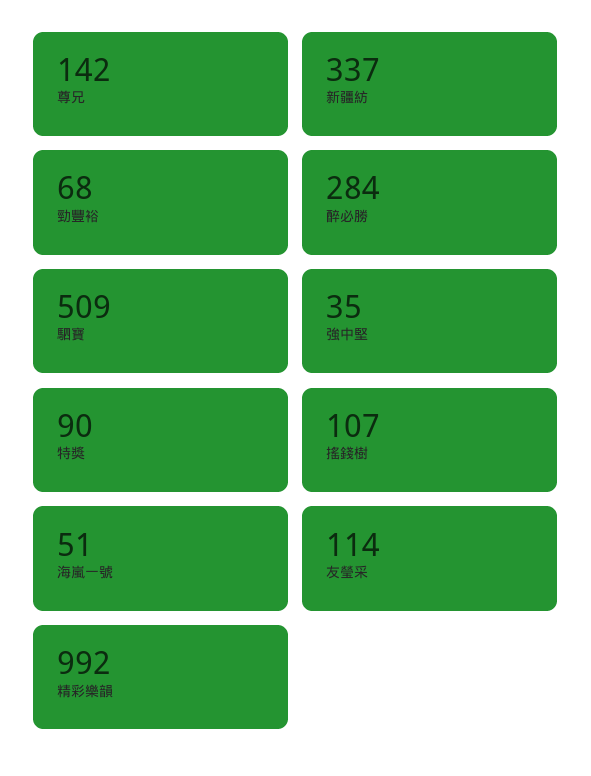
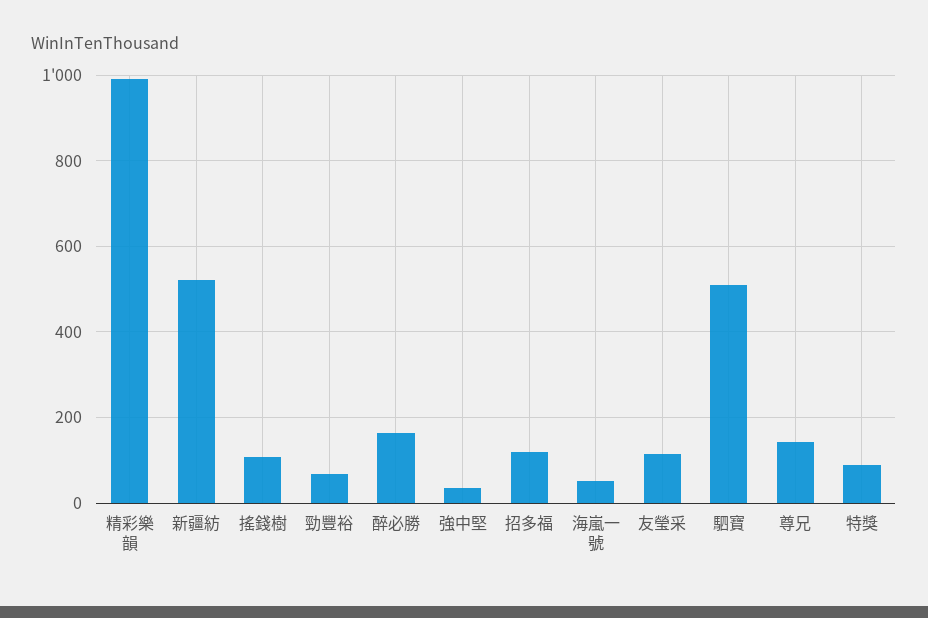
  {
    "尊兄": 142,
-   "新疆紡": 337,
+   "新疆紡": 520,
    "勁豐裕": 68,
-   "醉必勝": 284,
+   "醉必勝": 160,
    "駟寶": 509,
    "強中堅": 35,
    "特獎": 90,
    "搖錢樹": 107,
    "海嵐一號": 51,
    "友瑩采": 114,
-   "精彩樂韻": 992
+   "精彩樂韻": 992,
+   "招多福": 120
  }

